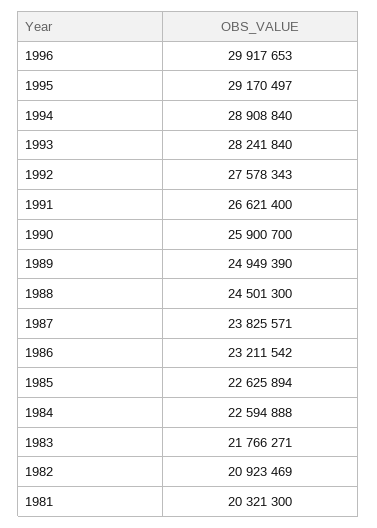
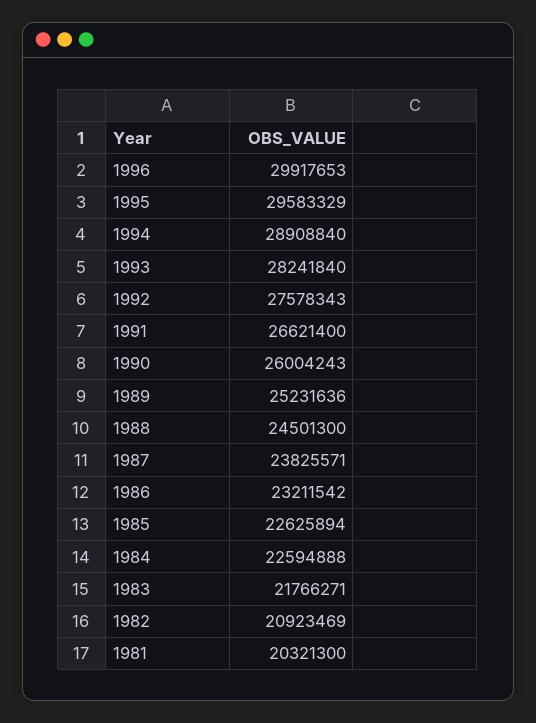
  {
    "1996": 29917653,
-   "1995": 29170497,
+   "1995": 29583329,
    "1994": 28908840,
    "1993": 28241840,
    "1992": 27578343,
    "1991": 26621400,
-   "1990": 25900700,
+   "1990": 26004243,
-   "1989": 24949390,
+   "1989": 25231636,
    "1988": 24501300,
    "1987": 23825571,
    "1986": 23211542,
    "1985": 22625894,
    "1984": 22594888,
    "1983": 21766271,
    "1982": 20923469,
    "1981": 20321300
  }

